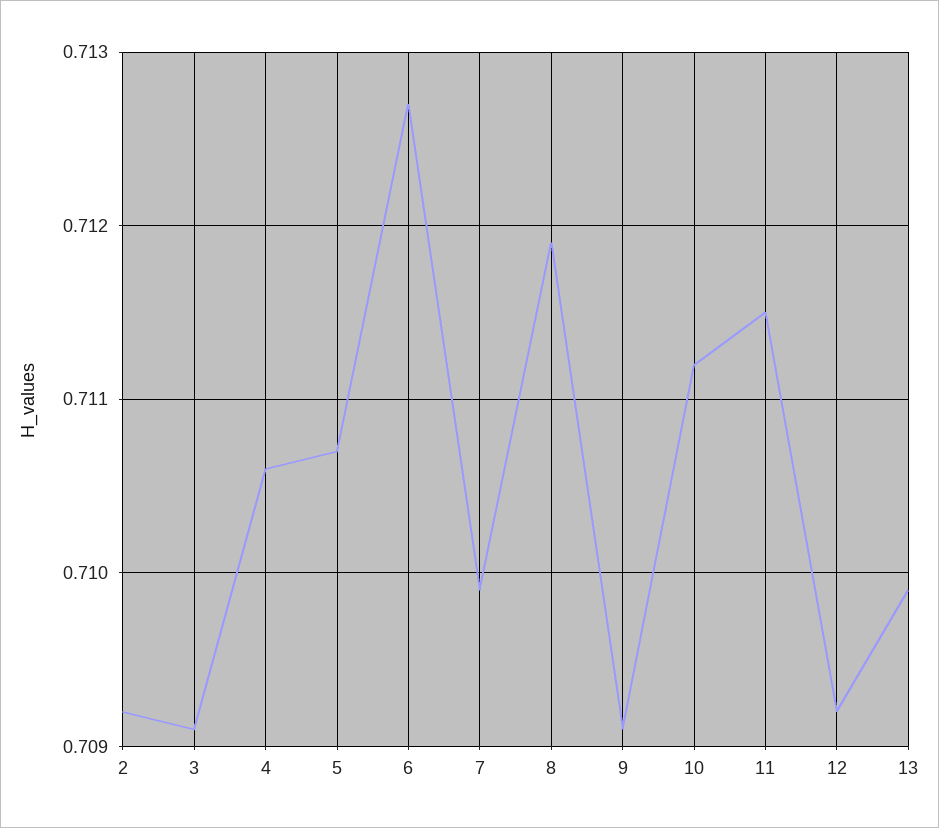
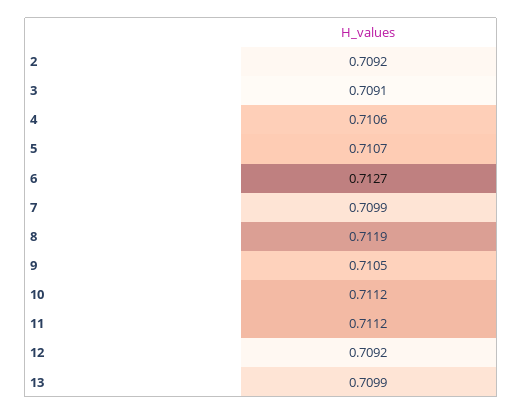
  {
    "2": 0.7092,
    "3": 0.7091,
    "4": 0.7106,
    "5": 0.7107,
    "6": 0.7127,
    "7": 0.7099,
    "8": 0.7119,
-   "9": 0.7091,
+   "9": 0.7105,
    "10": 0.7112,
-   "11": 0.7115,
+   "11": 0.7112,
    "12": 0.7092,
    "13": 0.7099
  }

